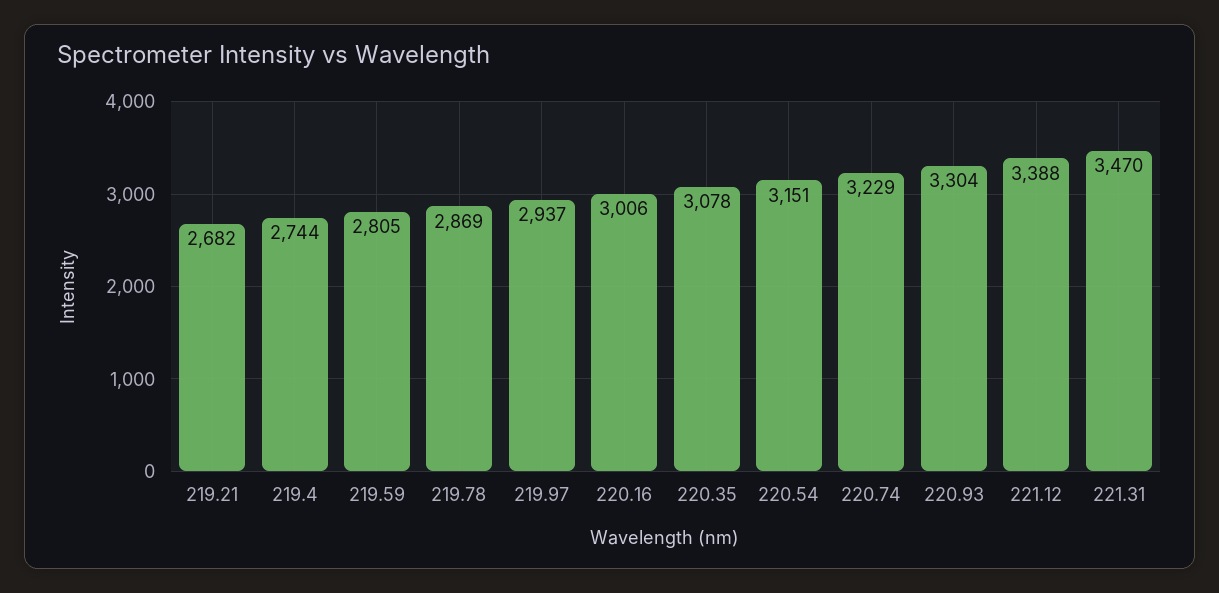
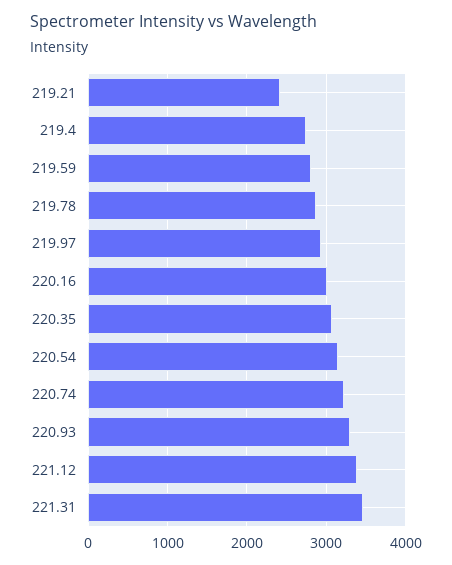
  {
-   "219.21": 2682,
+   "219.21": 2400,
    "219.4": 2744,
    "219.59": 2805,
    "219.78": 2869,
    "219.97": 2937,
    "220.16": 3006,
    "220.35": 3078,
    "220.54": 3151,
    "220.74": 3229,
    "220.93": 3304,
    "221.12": 3388,
    "221.31": 3470
  }

